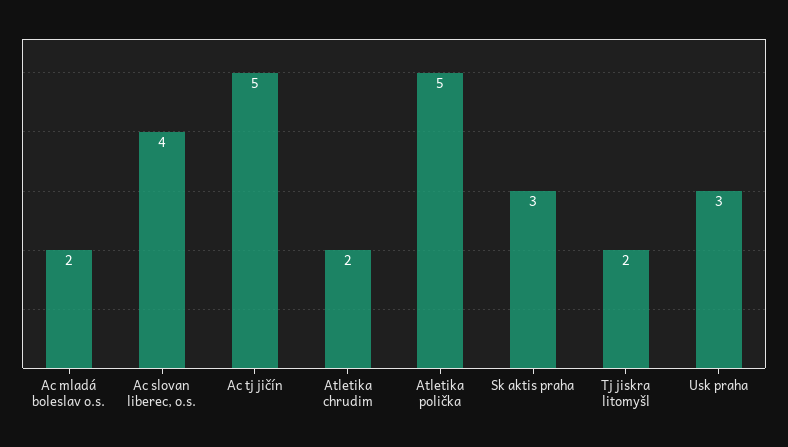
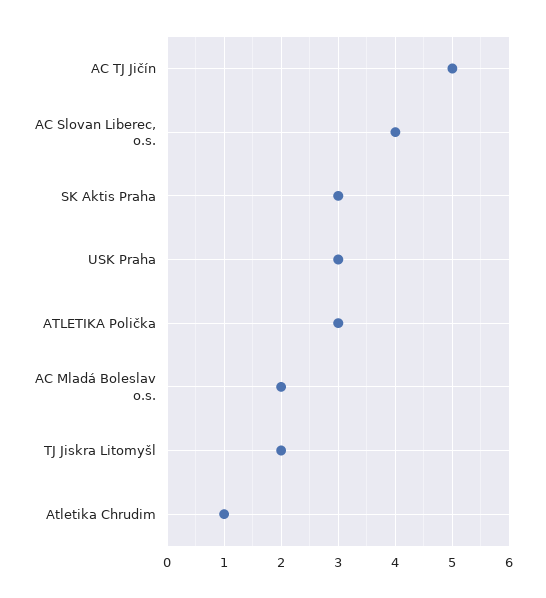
  {
    "Ac mladá boleslav o.s.": 2,
    "Ac slovan liberec, o.s.": 4,
    "Ac tj jičín": 5,
-   "Atletika chrudim": 2,
+   "Atletika chrudim": 1,
-   "Atletika polička": 5,
+   "Atletika polička": 3,
    "Sk aktis praha": 3,
    "Tj jiskra litomyšl": 2,
    "Usk praha": 3
  }

